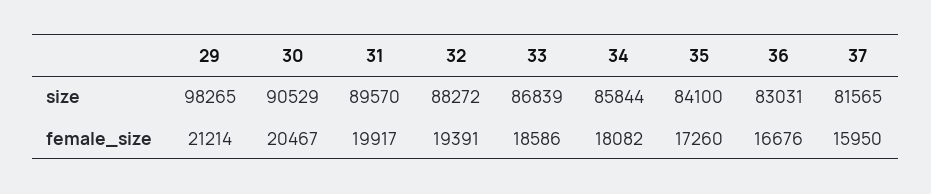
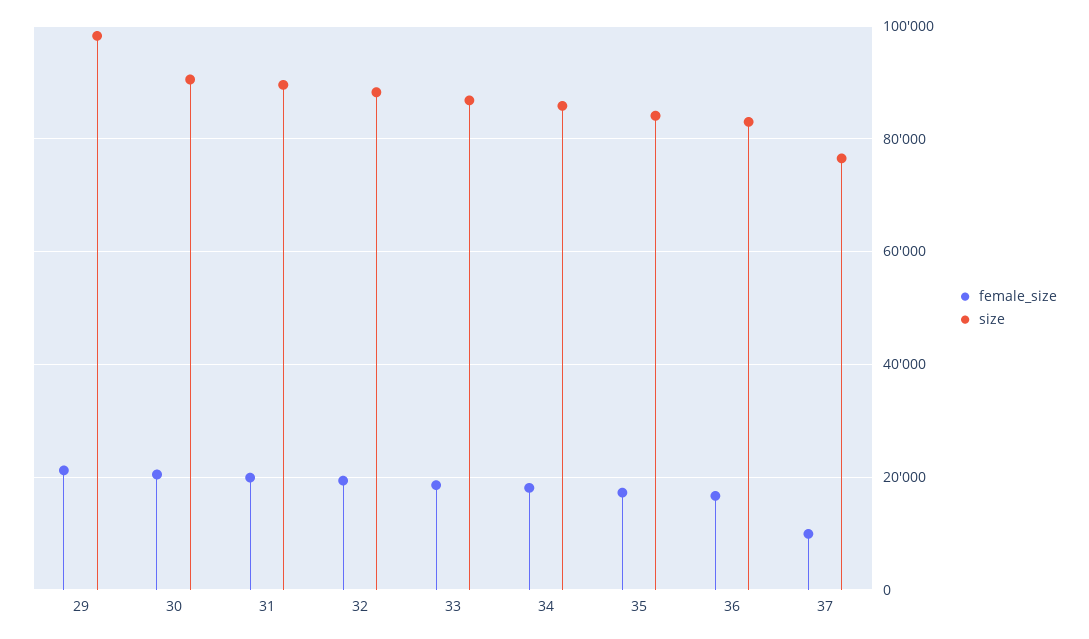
  {
    "size": {
      "29": 98265,
      "30": 90529,
      "31": 89570,
      "32": 88272,
      "33": 86839,
      "34": 85844,
      "35": 84100,
      "36": 83031,
-     "37": 81565
+     "37": 76000
    },
    "female_size": {
      "29": 21214,
      "30": 20467,
      "31": 19917,
      "32": 19391,
      "33": 18586,
      "34": 18082,
      "35": 17260,
      "36": 16676,
-     "37": 15950
+     "37": 10000
    }
  }

